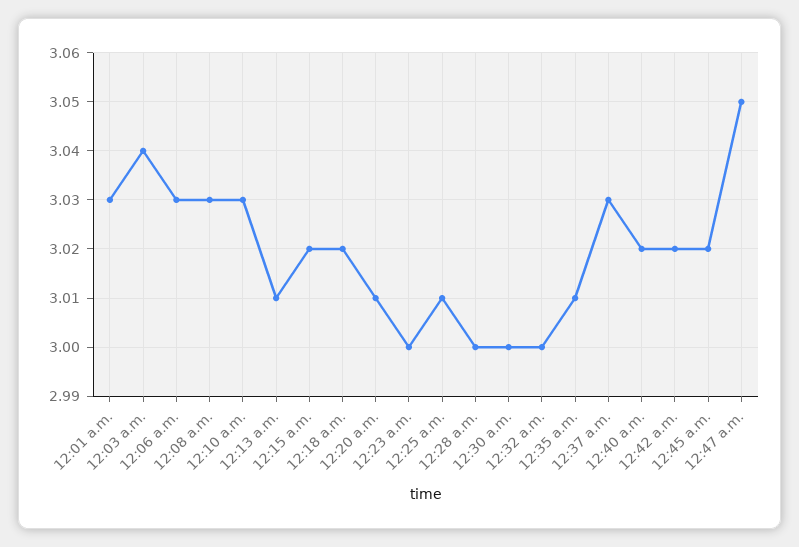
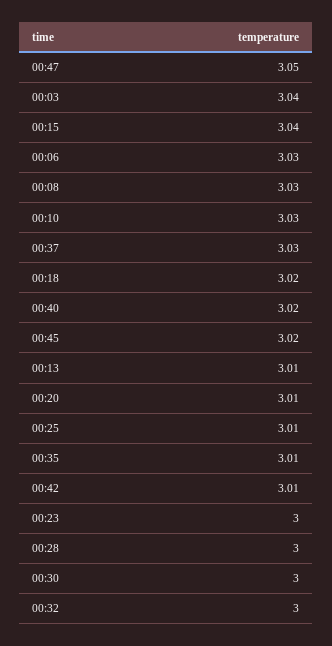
  {
-   "12:01 a.m.": 3.03,
    "12:03 a.m.": 3.04,
    "12:06 a.m.": 3.03,
    "12:08 a.m.": 3.03,
    "12:10 a.m.": 3.03,
    "12:13 a.m.": 3.01,
-   "12:15 a.m.": 3.02,
+   "12:15 a.m.": 3.04,
    "12:18 a.m.": 3.02,
    "12:20 a.m.": 3.01,
    "12:23 a.m.": 3,
    "12:25 a.m.": 3.01,
    "12:28 a.m.": 3,
    "12:30 a.m.": 3,
    "12:32 a.m.": 3,
    "12:35 a.m.": 3.01,
    "12:37 a.m.": 3.03,
    "12:40 a.m.": 3.02,
-   "12:42 a.m.": 3.02,
+   "12:42 a.m.": 3.01,
    "12:45 a.m.": 3.02,
    "12:47 a.m.": 3.05
  }

